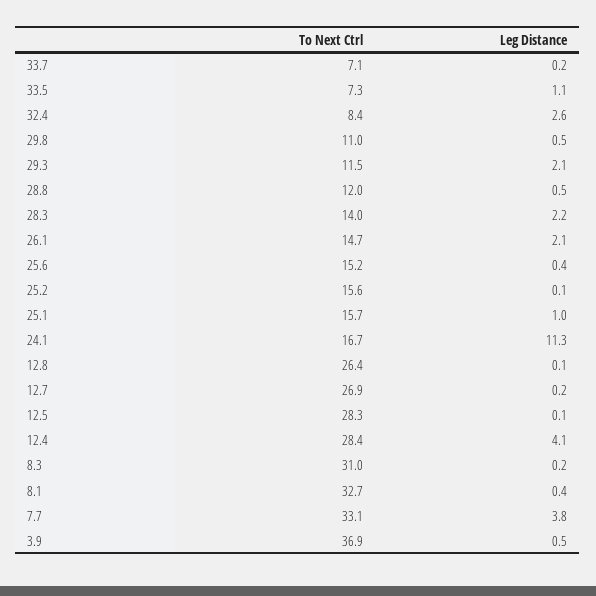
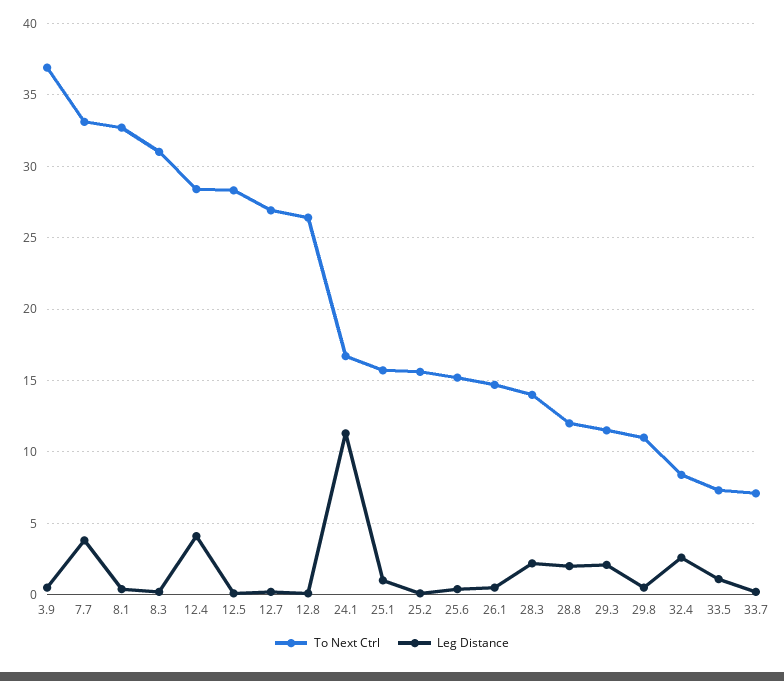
  {
    "To Next Ctrl": {
      "33.7": 7.1,
      "33.5": 7.3,
      "32.4": 8.4,
      "29.8": 11,
      "29.3": 11.5,
      "28.8": 12,
      "28.3": 14,
      "26.1": 14.7,
      "25.6": 15.2,
      "25.2": 15.6,
      "25.1": 15.7,
      "24.1": 16.7,
      "12.8": 26.4,
      "12.7": 26.9,
      "12.5": 28.3,
      "12.4": 28.4,
      "8.3": 31,
      "8.1": 32.7,
      "7.7": 33.1,
      "3.9": 36.9
    },
    "Leg Distance": {
      "33.7": 0.2,
      "33.5": 1.1,
      "32.4": 2.6,
      "29.8": 0.5,
      "29.3": 2.1,
-     "28.8": 0.5,
+     "28.8": 2,
      "28.3": 2.2,
-     "26.1": 2.1,
+     "26.1": 0.5,
      "25.6": 0.4,
      "25.2": 0.1,
      "25.1": 1,
      "24.1": 11.3,
      "12.8": 0.1,
      "12.7": 0.2,
      "12.5": 0.1,
      "12.4": 4.1,
      "8.3": 0.2,
      "8.1": 0.4,
      "7.7": 3.8,
      "3.9": 0.5
    }
  }

